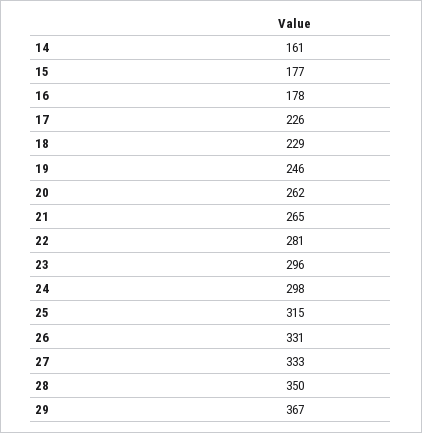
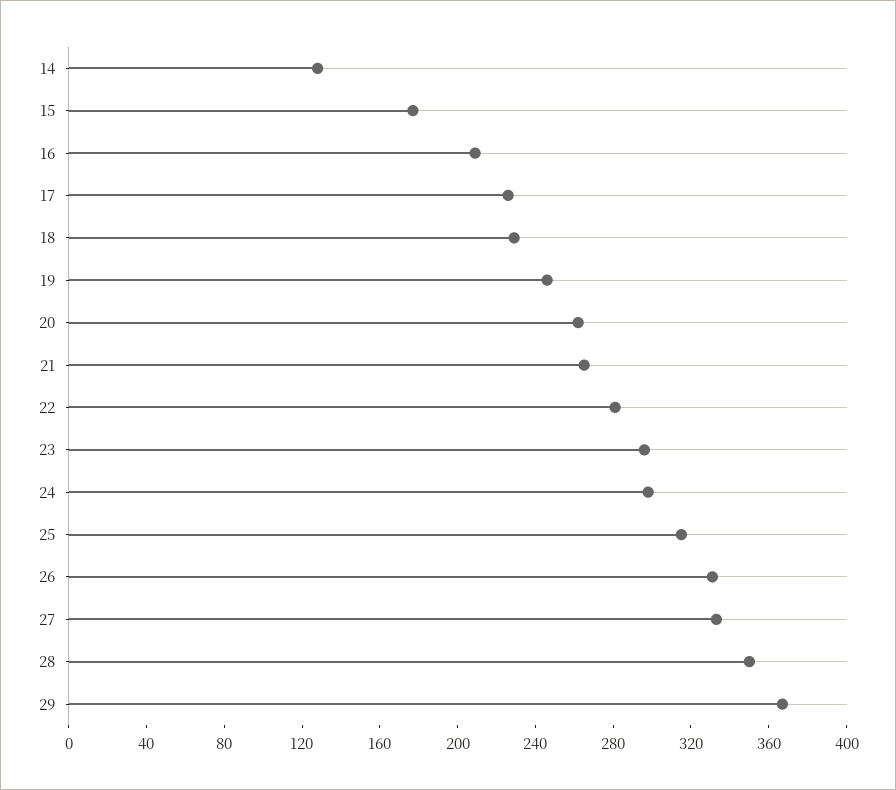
  {
-   "14": 161,
+   "14": 130,
    "15": 177,
-   "16": 178,
+   "16": 210,
    "17": 226,
    "18": 229,
    "19": 246,
    "20": 262,
    "21": 265,
    "22": 281,
    "23": 296,
    "24": 298,
    "25": 315,
    "26": 331,
    "27": 333,
    "28": 350,
    "29": 367
  }

